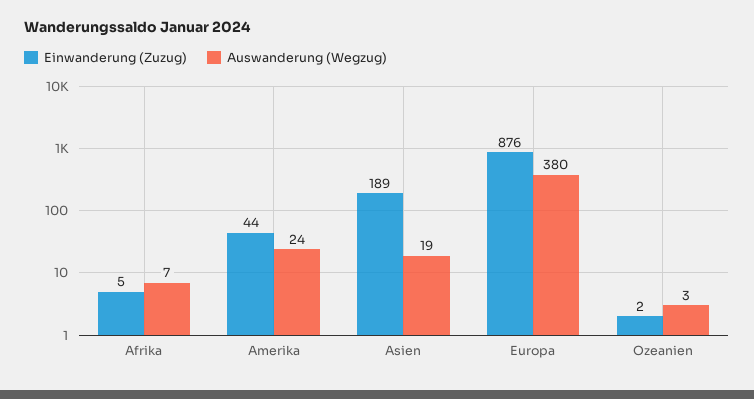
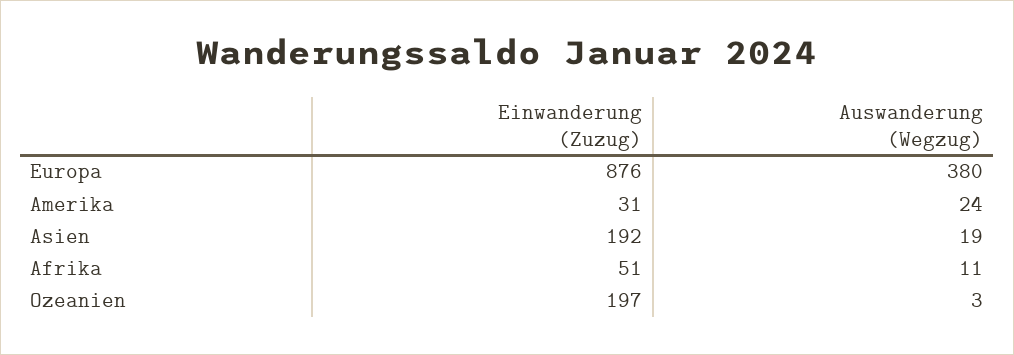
  {
    "Einwanderung (Zuzug)": {
-     "Afrika": 5,
+     "Afrika": 51,
-     "Amerika": 44,
+     "Amerika": 31,
-     "Asien": 189,
+     "Asien": 192,
      "Europa": 876,
-     "Ozeanien": 2
+     "Ozeanien": 197
    },
    "Auswanderung (Wegzug)": {
-     "Afrika": 7,
+     "Afrika": 11,
      "Amerika": 24,
      "Asien": 19,
      "Europa": 380,
      "Ozeanien": 3
    }
  }

